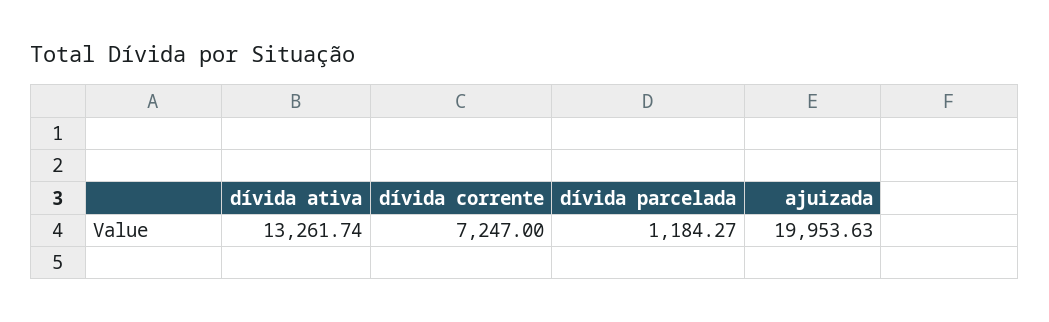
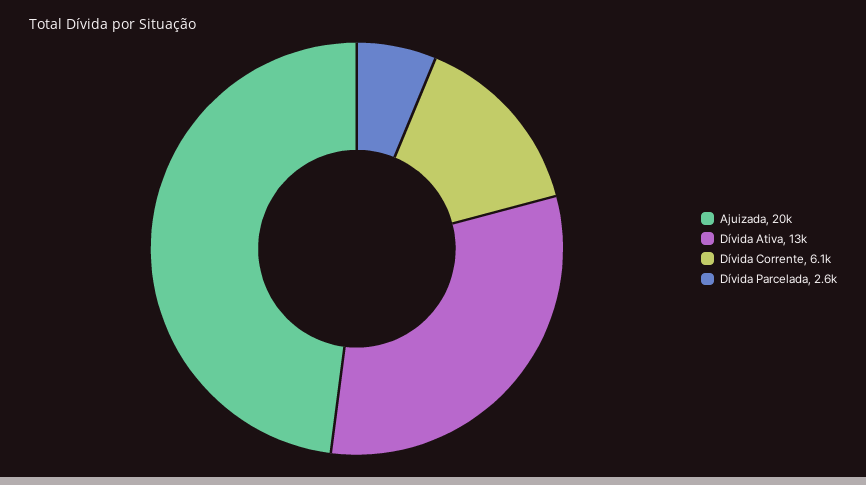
  {
    "dívida ativa": 13261.74,
-   "dívida corrente": 7247,
+   "dívida corrente": 6100,
-   "dívida parcelada": 1184.27,
+   "dívida parcelada": 2600,
    "ajuizada": 19953.63
  }

